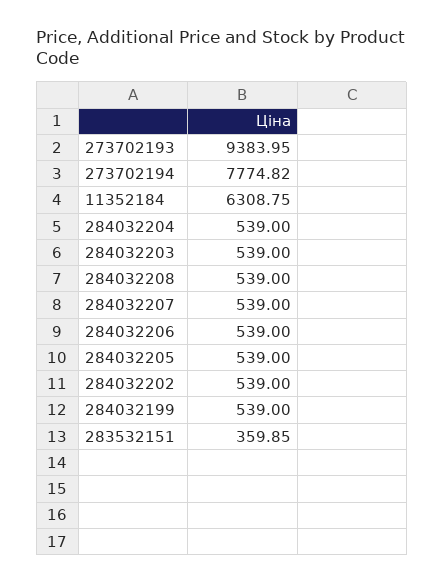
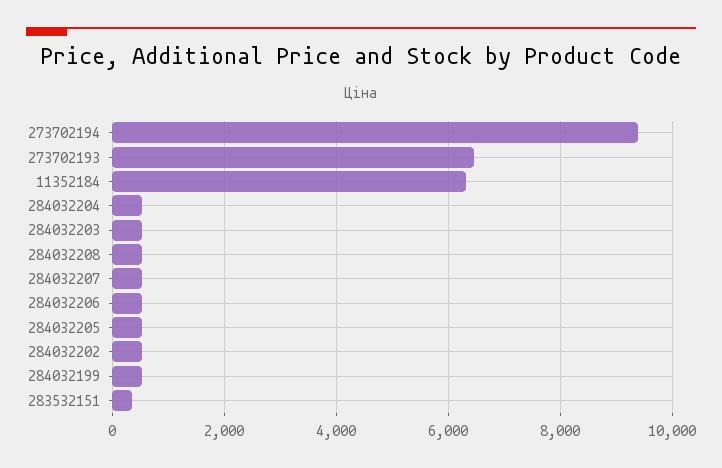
  {
-   "273702193": 9383.95,
+   "273702193": 6400,
-   "273702194": 7774.82,
+   "273702194": 9400,
    "11352184": 6308.75,
    "284032204": 539,
    "284032203": 539,
    "284032208": 539,
    "284032207": 539,
    "284032206": 539,
    "284032205": 539,
    "284032202": 539,
    "284032199": 539,
    "283532151": 359.85
  }

